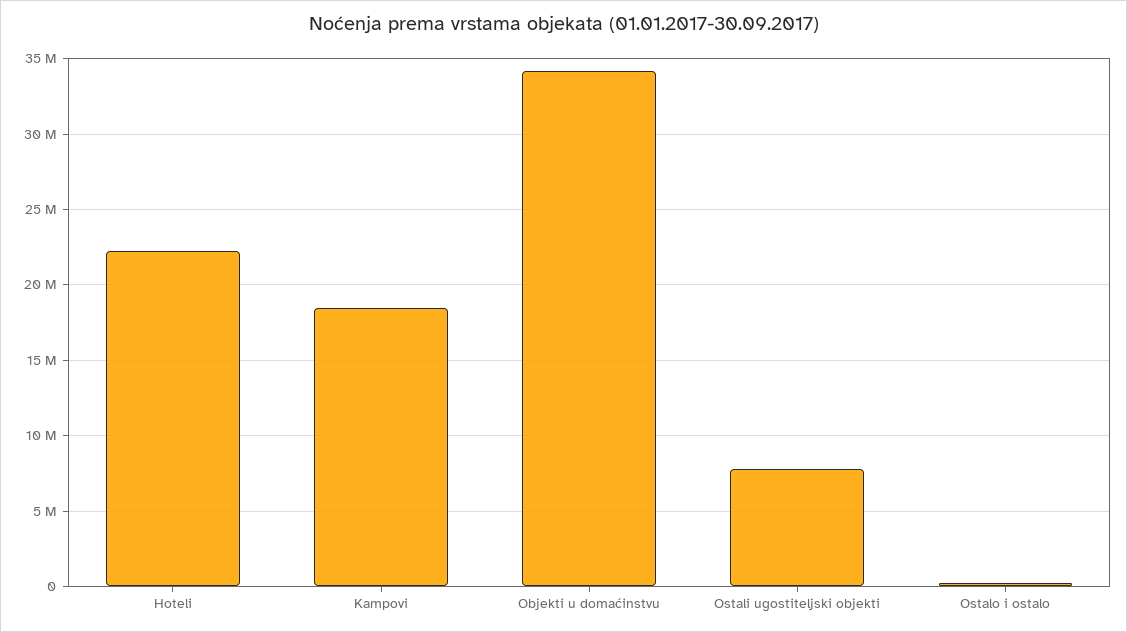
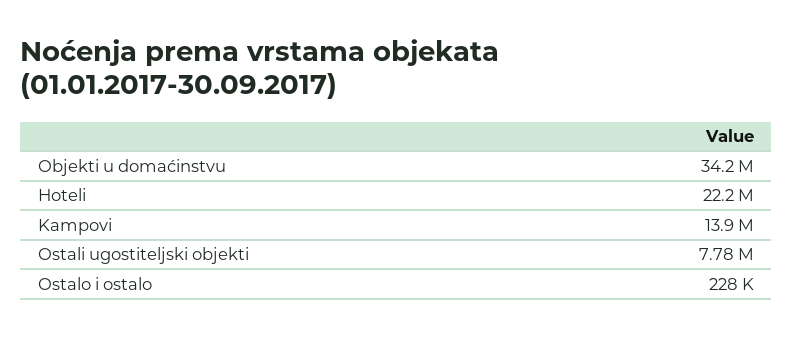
  {
    "Hoteli": 22200000,
-   "Kampovi": 18500000,
+   "Kampovi": 13900000,
    "Objekti u domaćinstvu": 34200000,
    "Ostali ugostiteljski objekti": 7780000,
    "Ostalo i ostalo": 228000
  }

